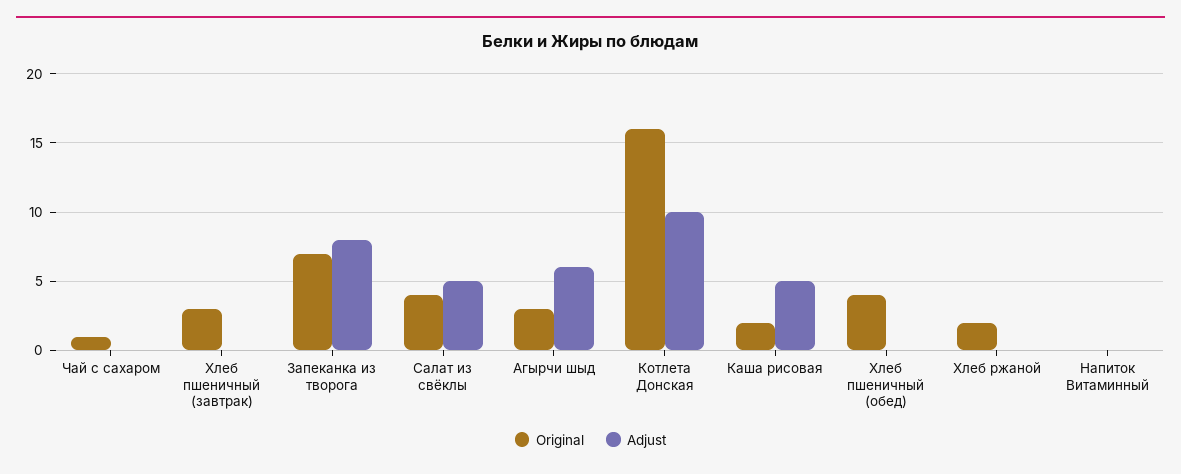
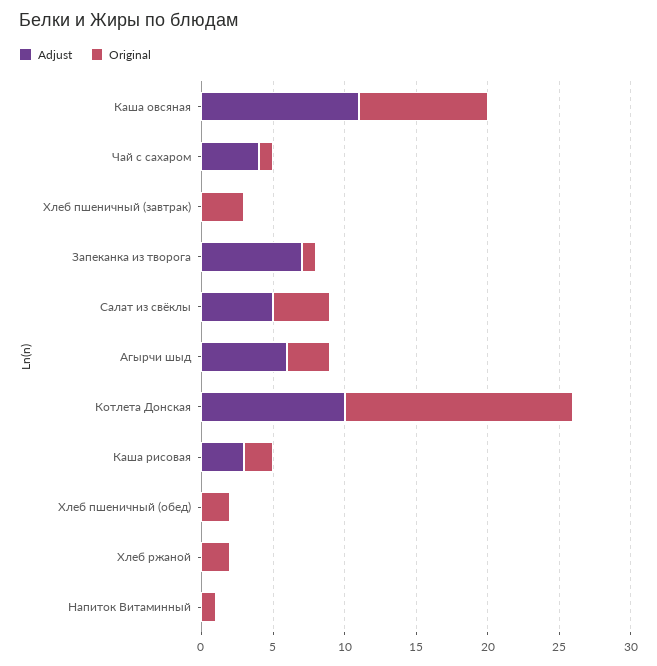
  {
    "Original": {
      "Чай с сахаром": 1,
      "Хлеб пшеничный (завтрак)": 3,
-     "Запеканка из творога": 7,
+     "Запеканка из творога": 1,
      "Салат из свёклы": 4,
      "Агырчи шыд": 3,
      "Котлета Донская": 16,
      "Каша рисовая": 2,
-     "Хлеб пшеничный (обед)": 4,
+     "Хлеб пшеничный (обед)": 2,
      "Хлеб ржаной": 2,
-     "Напиток Витаминный": 0
+     "Напиток Витаминный": 1,
+     "Каша овсяная": 9
    },
    "Adjust": {
-     "Чай с сахаром": 0,
+     "Чай с сахаром": 4,
      "Хлеб пшеничный (завтрак)": 0,
-     "Запеканка из творога": 8,
+     "Запеканка из творога": 7,
      "Салат из свёклы": 5,
      "Агырчи шыд": 6,
      "Котлета Донская": 10,
-     "Каша рисовая": 5,
+     "Каша рисовая": 3,
      "Хлеб пшеничный (обед)": 0,
      "Хлеб ржаной": 0,
-     "Напиток Витаминный": 0
+     "Напиток Витаминный": 0,
+     "Каша овсяная": 11
    }
  }

